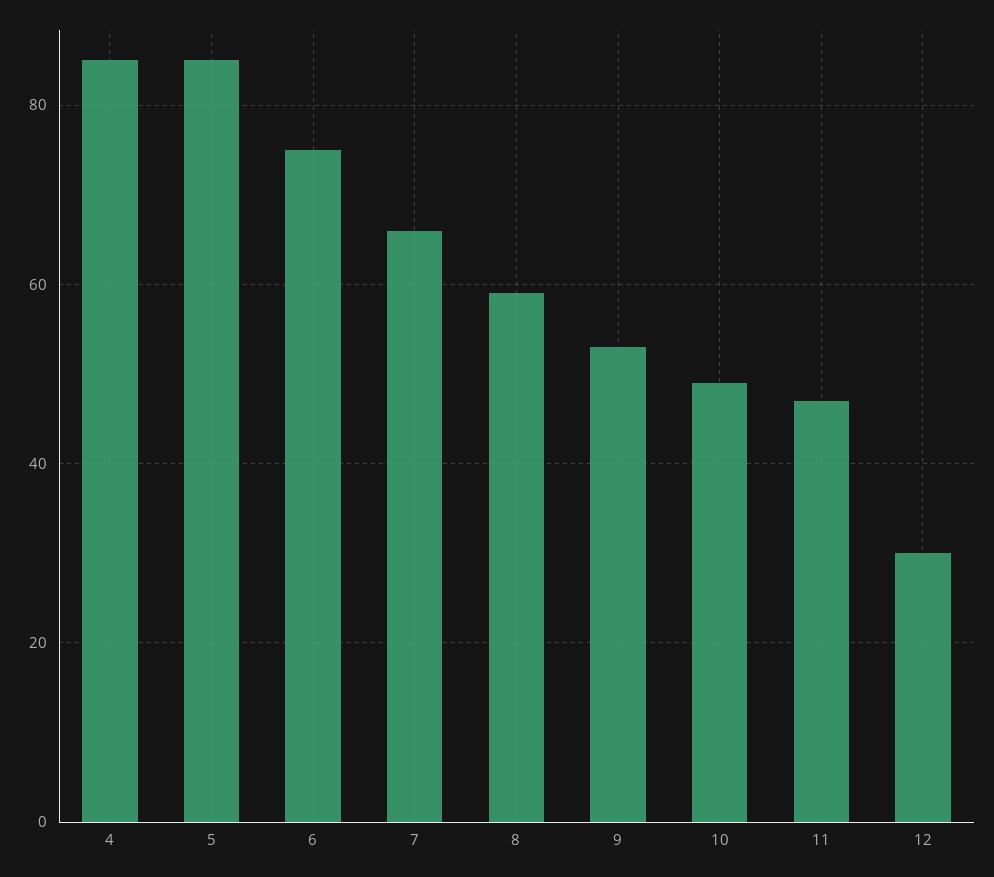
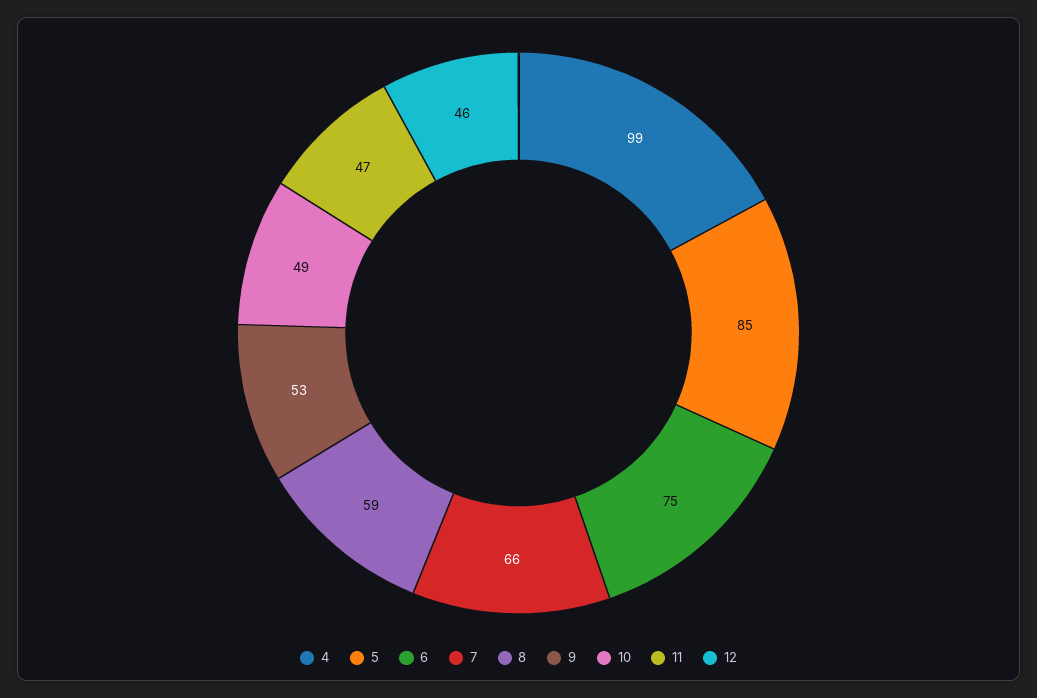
  {
-   "4": 85,
+   "4": 99,
    "5": 85,
    "6": 75,
    "7": 66,
    "8": 59,
    "9": 53,
    "10": 49,
    "11": 47,
-   "12": 30
+   "12": 46
  }

